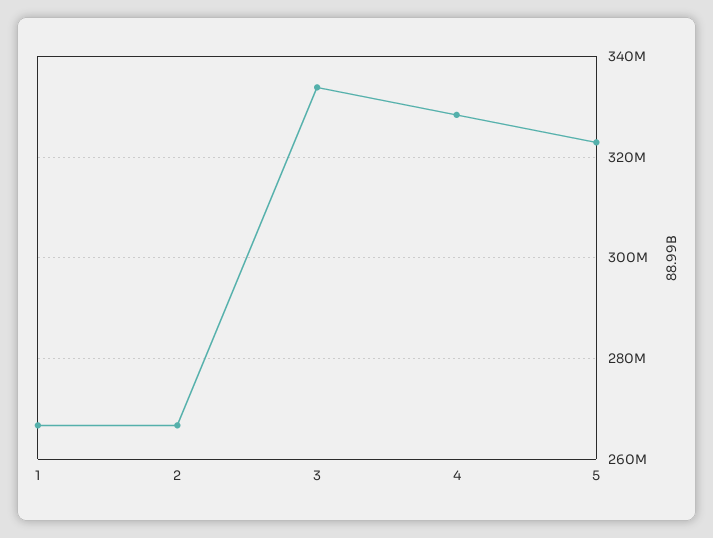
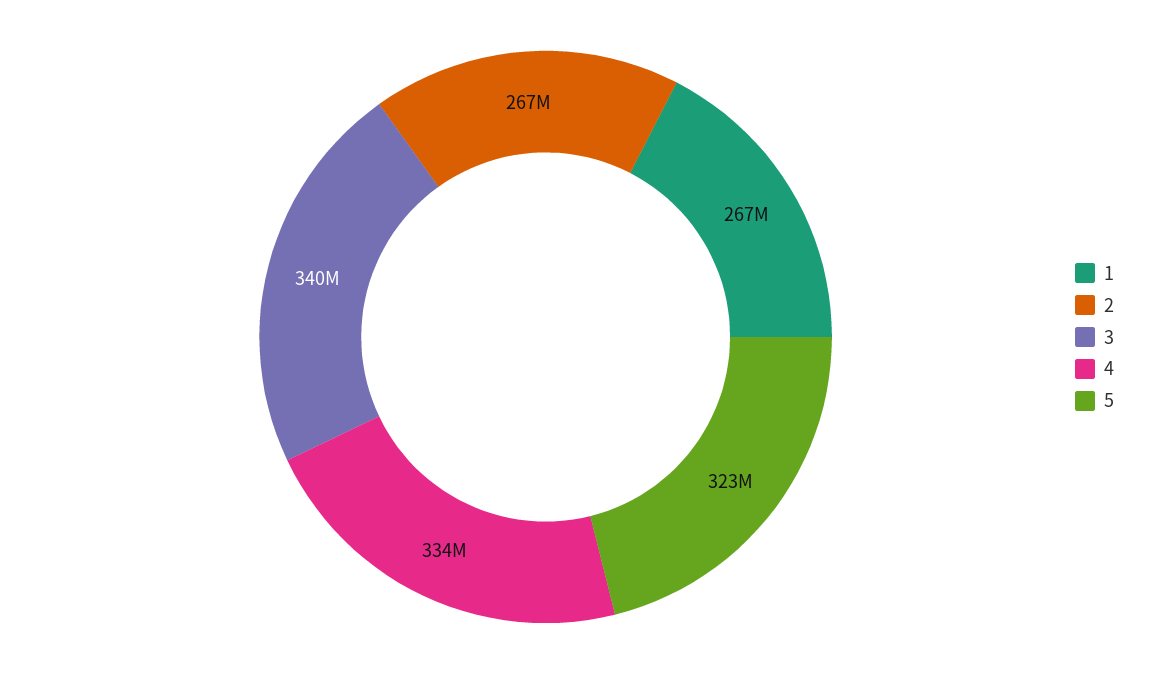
  {
    "1": 267000000,
    "2": 267000000,
-   "3": 334000000,
+   "3": 340000000,
-   "4": 328000000,
+   "4": 334000000,
    "5": 323000000
  }

